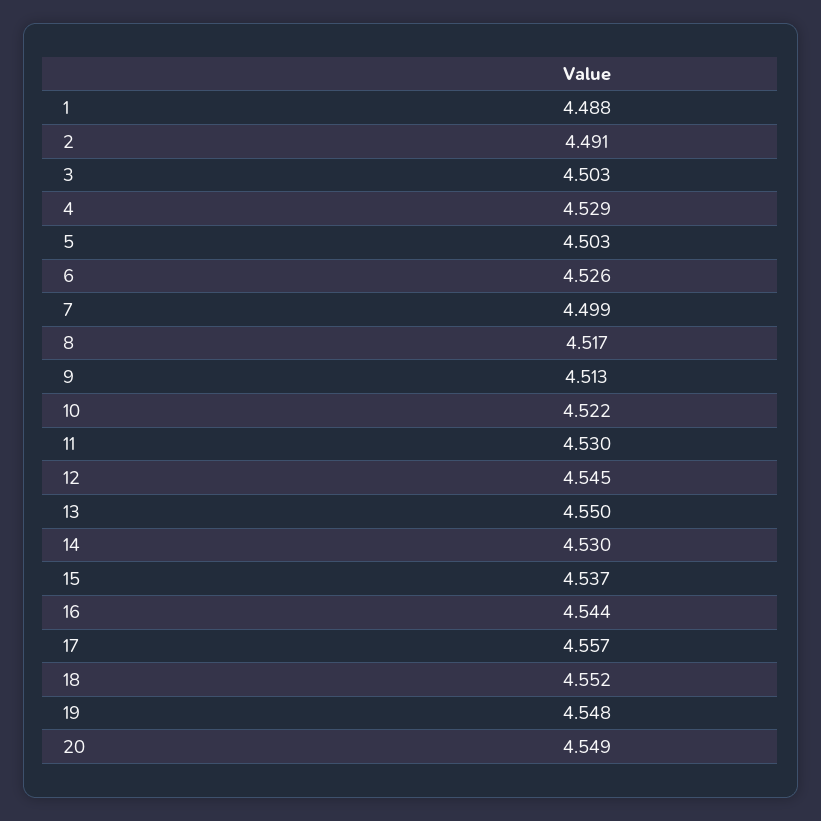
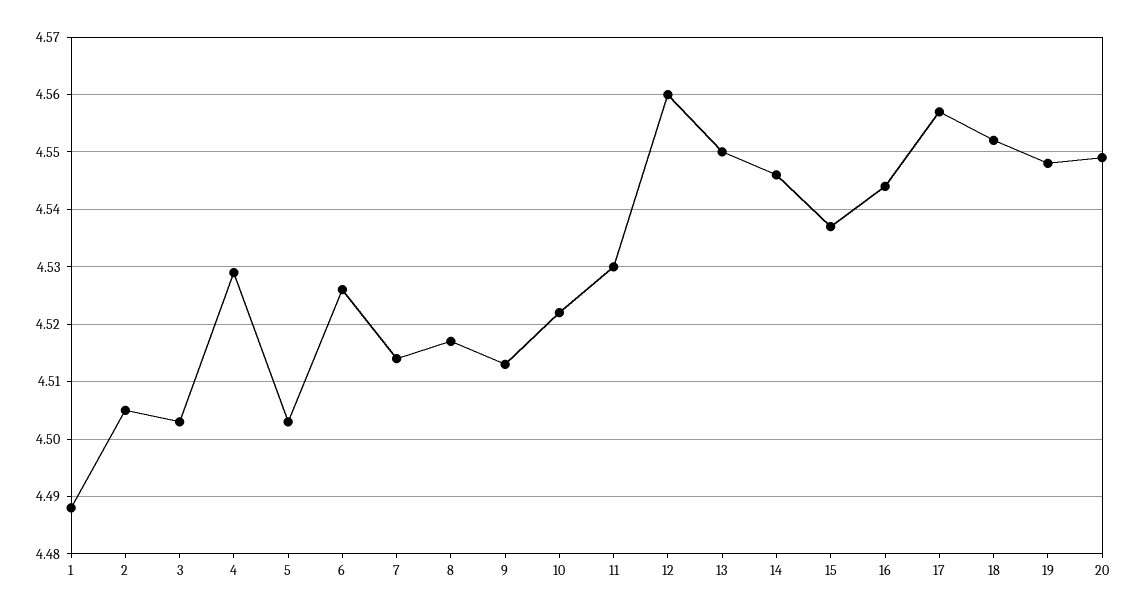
  {
    "1": 4.488,
-   "2": 4.491,
+   "2": 4.505,
    "3": 4.503,
    "4": 4.529,
    "5": 4.503,
    "6": 4.526,
-   "7": 4.499,
+   "7": 4.515,
    "8": 4.517,
    "9": 4.513,
    "10": 4.522,
    "11": 4.53,
-   "12": 4.545,
+   "12": 4.56,
    "13": 4.55,
-   "14": 4.53,
+   "14": 4.545,
    "15": 4.537,
    "16": 4.544,
    "17": 4.557,
    "18": 4.552,
    "19": 4.548,
    "20": 4.549
  }

